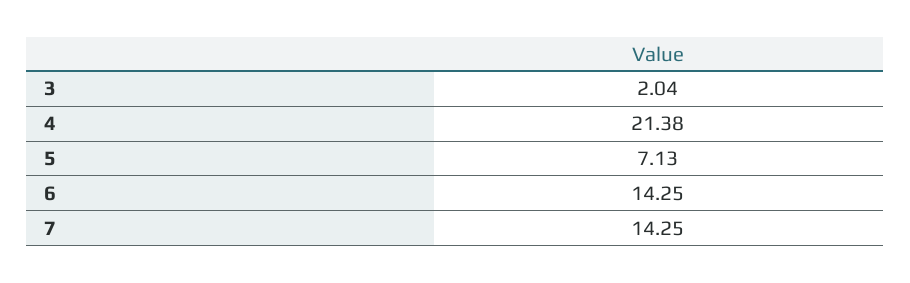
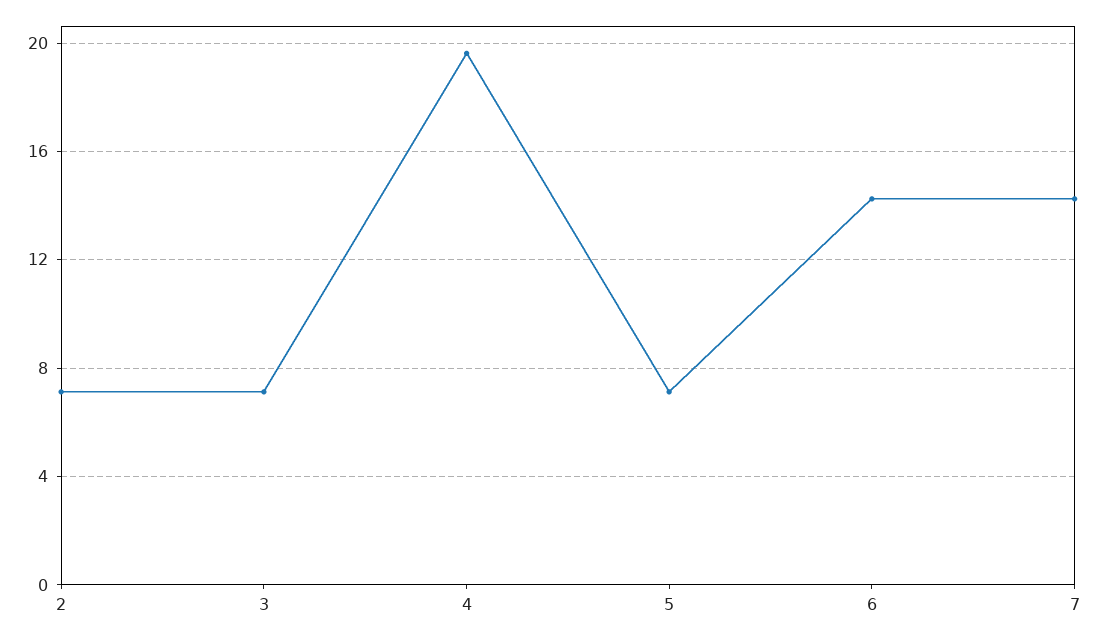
  {
-   "3": 2.04,
+   "3": 7,
-   "4": 21.38,
+   "4": 19.5,
    "5": 7.13,
    "6": 14.25,
-   "7": 14.25
+   "7": 14.25,
+   "2": 7
  }

